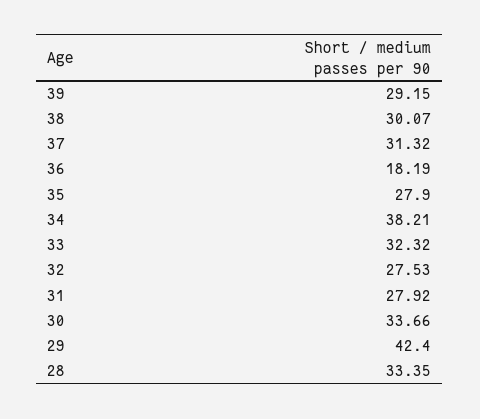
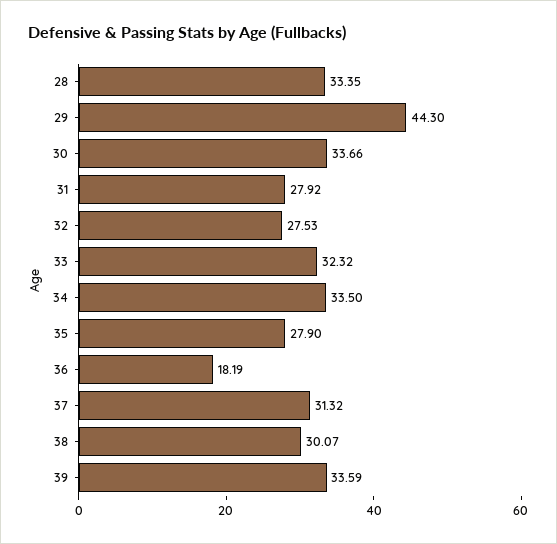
  {
-   "39": 29.15,
+   "39": 33.59,
    "38": 30.07,
    "37": 31.32,
    "36": 18.19,
    "35": 27.9,
-   "34": 38.21,
+   "34": 33.5,
    "33": 32.32,
    "32": 27.53,
    "31": 27.92,
    "30": 33.66,
-   "29": 42.4,
+   "29": 44.3,
    "28": 33.35
  }

